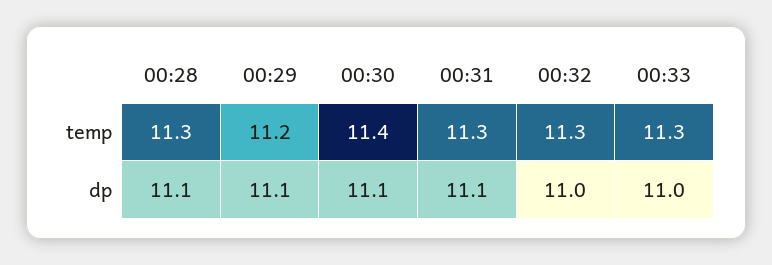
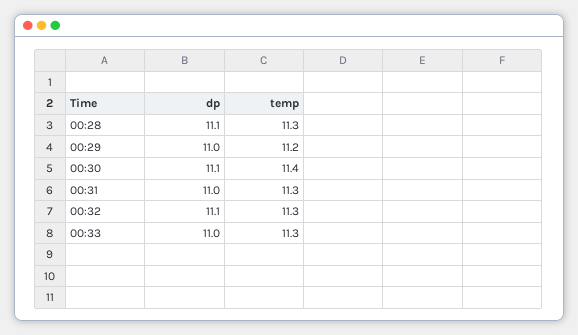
  {
    "00:28": {
      "temp": 11.3,
      "dp": 11.1
    },
    "00:29": {
      "temp": 11.2,
-     "dp": 11.1
+     "dp": 11
    },
    "00:30": {
      "temp": 11.4,
      "dp": 11.1
    },
    "00:31": {
      "temp": 11.3,
-     "dp": 11.1
+     "dp": 11
    },
    "00:32": {
      "temp": 11.3,
-     "dp": 11
+     "dp": 11.1
    },
    "00:33": {
      "temp": 11.3,
      "dp": 11
    }
  }

